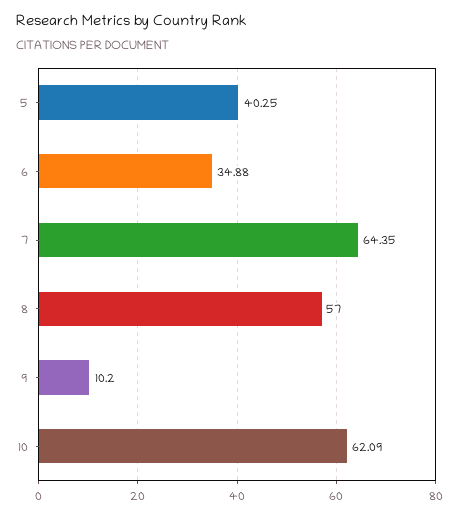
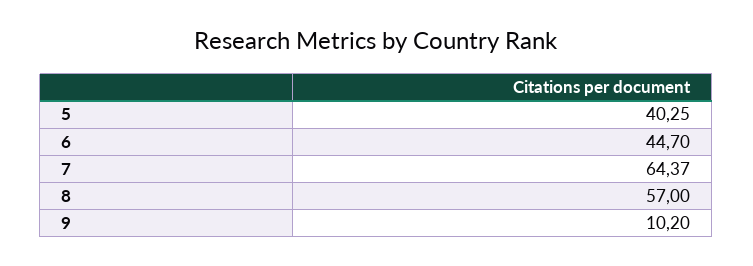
  {
    "5": 40.25,
-   "6": 34.88,
+   "6": 44.7,
-   "7": 64.35,
+   "7": 64.37,
    "8": 57,
-   "9": 10.2,
+   "9": 10.2
-   "10": 62.09
  }

